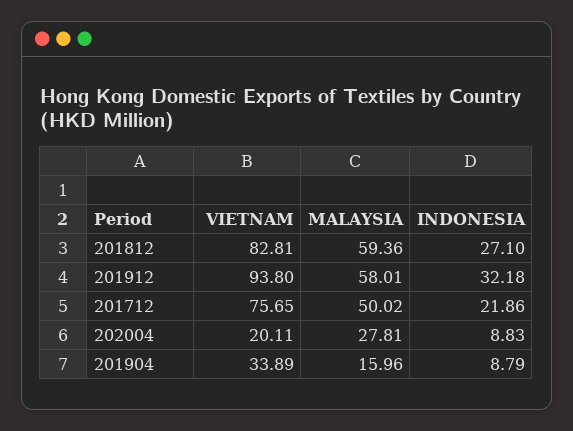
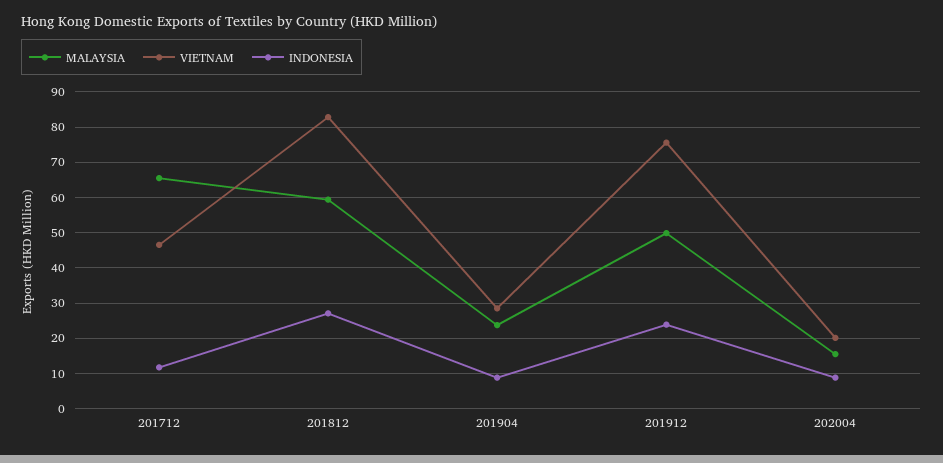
  {
    "VIETNAM": {
      "201812": 82.81,
-     "201912": 93.8,
+     "201912": 76,
-     "201712": 75.65,
+     "201712": 46,
      "202004": 20.11,
-     "201904": 33.89
+     "201904": 28
    },
    "MALAYSIA": {
      "201812": 59.36,
-     "201912": 58.01,
+     "201912": 50,
-     "201712": 50.02,
+     "201712": 66,
-     "202004": 27.81,
+     "202004": 16,
-     "201904": 15.96
+     "201904": 24
    },
    "INDONESIA": {
      "201812": 27.1,
-     "201912": 32.18,
+     "201912": 24,
-     "201712": 21.86,
+     "201712": 12,
      "202004": 8.83,
      "201904": 8.79
    }
  }

